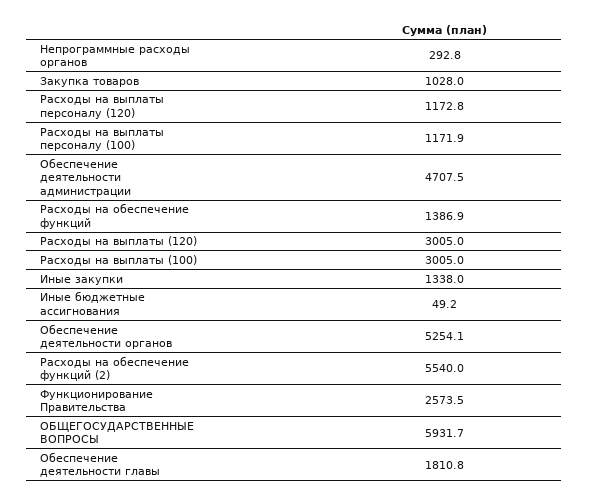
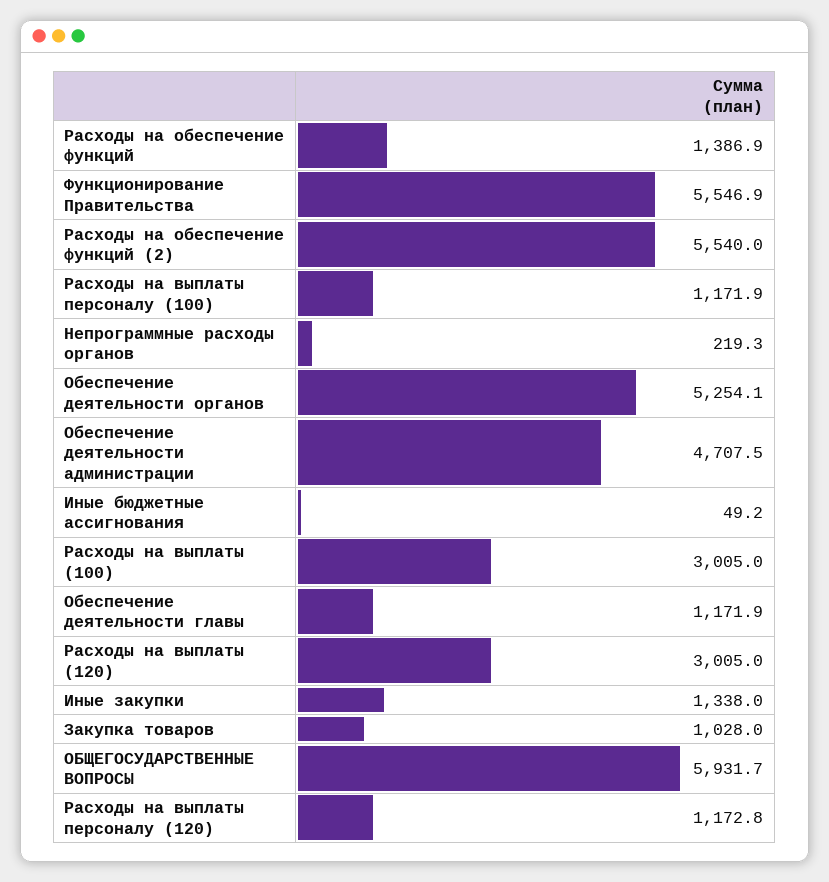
  {
-   "Непрограммные расходы органов": 292.8,
+   "Непрограммные расходы органов": 219.3,
    "Закупка товаров": 1028,
    "Расходы на выплаты персоналу (120)": 1172.8,
    "Расходы на выплаты персоналу (100)": 1171.9,
    "Обеспечение деятельности администрации": 4707.5,
    "Расходы на обеспечение функций": 1386.9,
    "Расходы на выплаты (120)": 3005,
    "Расходы на выплаты (100)": 3005,
    "Иные закупки": 1338,
    "Иные бюджетные ассигнования": 49.2,
    "Обеспечение деятельности органов": 5254.1,
    "Расходы на обеспечение функций (2)": 5540,
-   "Функционирование Правительства": 2573.5,
+   "Функционирование Правительства": 5546.9,
    "ОБЩЕГОСУДАРСТВЕННЫЕ ВОПРОСЫ": 5931.7,
-   "Обеспечение деятельности главы": 1810.8
+   "Обеспечение деятельности главы": 1171.9
  }

